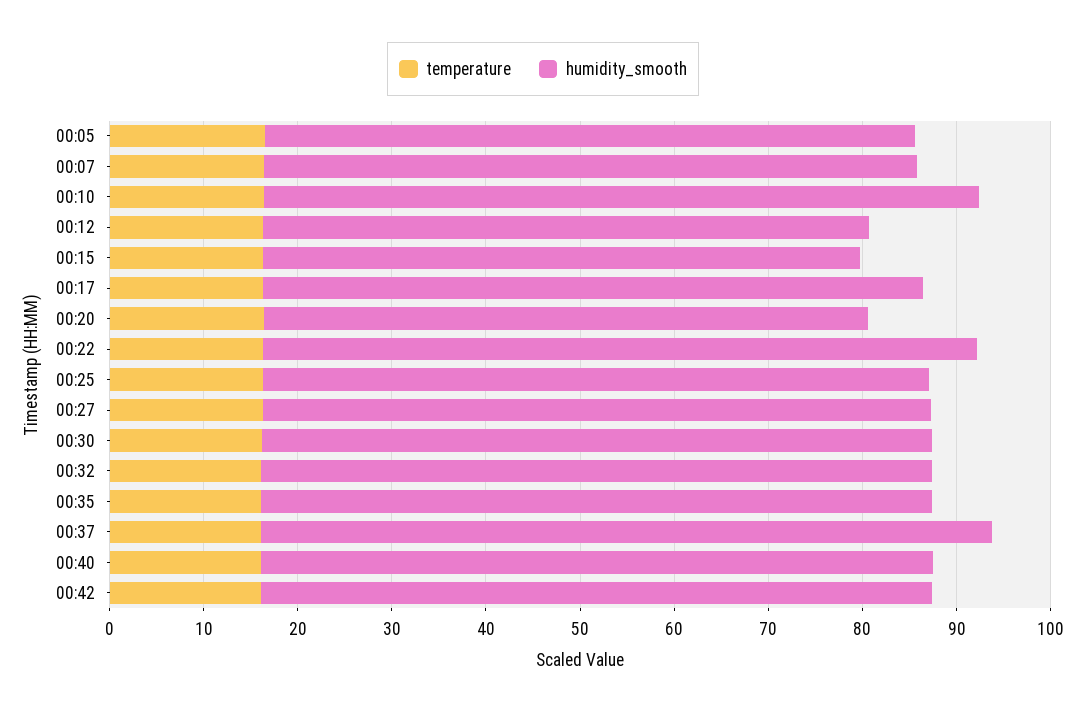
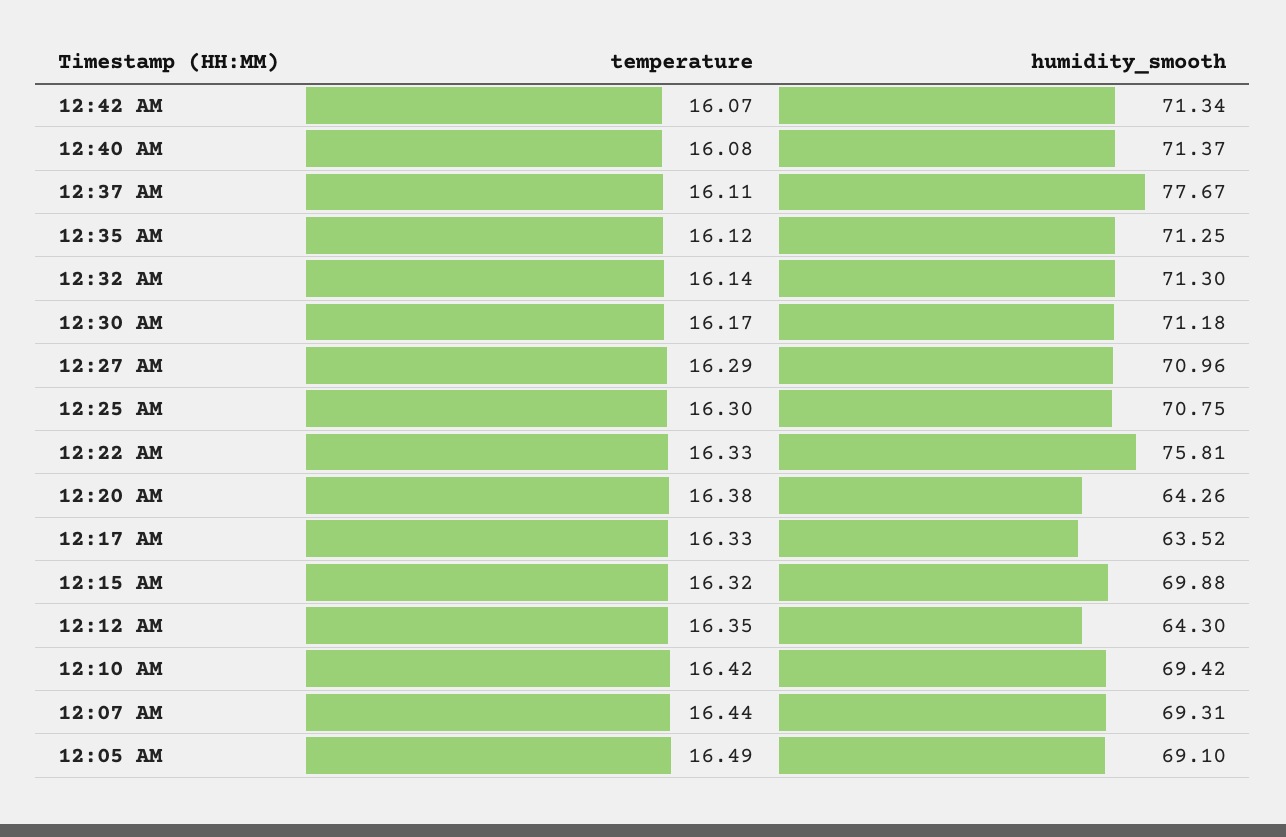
  {
    "temperature": {
      "00:05": 16.49,
      "00:07": 16.44,
      "00:10": 16.42,
      "00:12": 16.35,
      "00:15": 16.32,
      "00:17": 16.33,
      "00:20": 16.38,
      "00:22": 16.33,
      "00:25": 16.3,
      "00:27": 16.29,
      "00:30": 16.17,
      "00:32": 16.14,
      "00:35": 16.12,
      "00:37": 16.11,
      "00:40": 16.08,
      "00:42": 16.07
    },
    "humidity_smooth": {
      "00:05": 69.1,
      "00:07": 69.31,
-     "00:10": 76,
+     "00:10": 69.42,
      "00:12": 64.3,
-     "00:15": 64,
+     "00:15": 69.88,
-     "00:17": 70,
+     "00:17": 63.52,
      "00:20": 64.26,
      "00:22": 75.81,
      "00:25": 70.75,
      "00:27": 70.96,
      "00:30": 71.18,
      "00:32": 71.3,
      "00:35": 71.25,
      "00:37": 77.67,
      "00:40": 71.37,
      "00:42": 71.34
    }
  }

